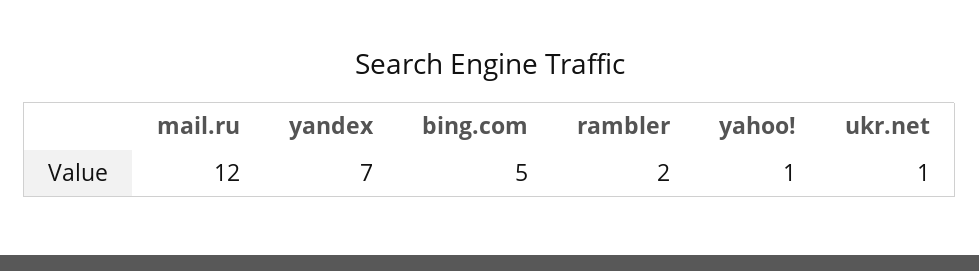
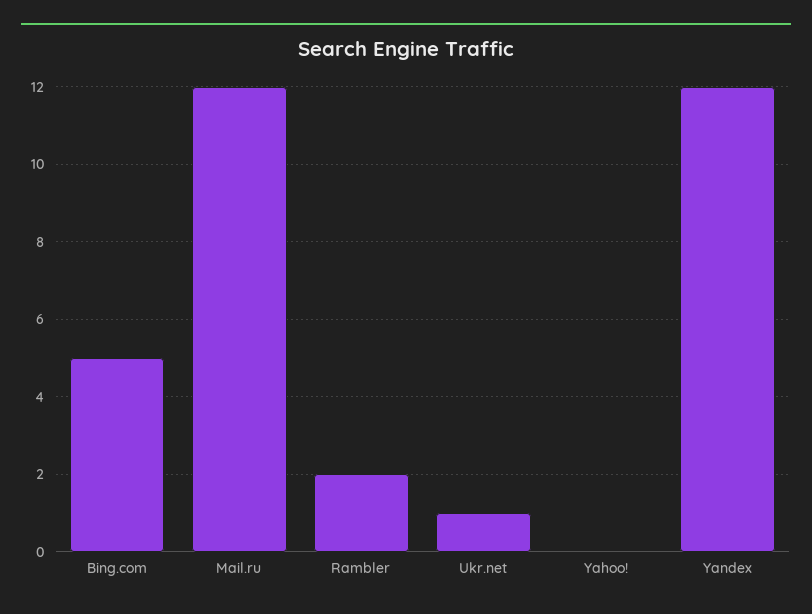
  {
    "mail.ru": 12,
-   "yandex": 7,
+   "yandex": 12,
    "bing.com": 5,
    "rambler": 2,
-   "yahoo!": 1,
+   "yahoo!": 0,
    "ukr.net": 1
  }

